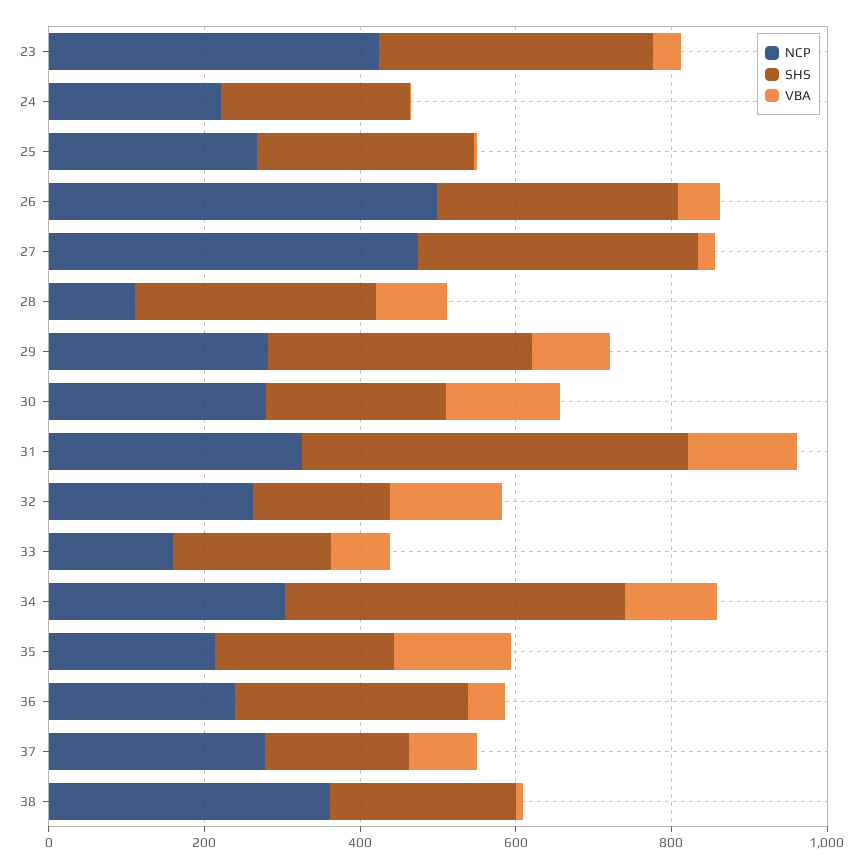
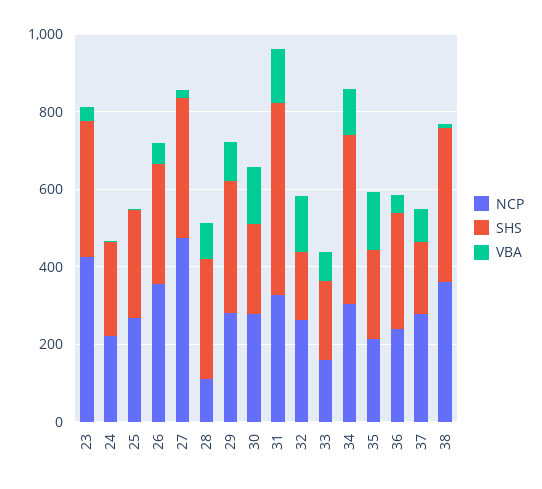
  {
    "NCP": {
      "23": 450,
      "24": 200,
      "25": 250,
-     "26": 500,
+     "26": 350,
      "27": 450,
      "28": 100,
      "29": 300,
      "30": 300,
      "31": 350,
      "32": 250,
      "33": 150,
      "34": 300,
      "35": 200,
      "36": 250,
      "37": 300,
      "38": 350
    },
    "SHS": {
      "23": 350,
      "24": 250,
      "25": 300,
      "26": 300,
      "27": 350,
      "28": 300,
      "29": 350,
      "30": 250,
      "31": 500,
      "32": 200,
      "33": 200,
      "34": 450,
      "35": 250,
      "36": 300,
      "37": 200,
-     "38": 250
+     "38": 400
    },
    "VBA": {
      "23": 50,
      "24": 0,
      "25": 0,
      "26": 50,
      "27": 0,
      "28": 100,
      "29": 100,
      "30": 150,
      "31": 150,
      "32": 150,
      "33": 100,
      "34": 100,
      "35": 150,
      "36": 50,
      "37": 100,
      "38": 0
    }
  }

